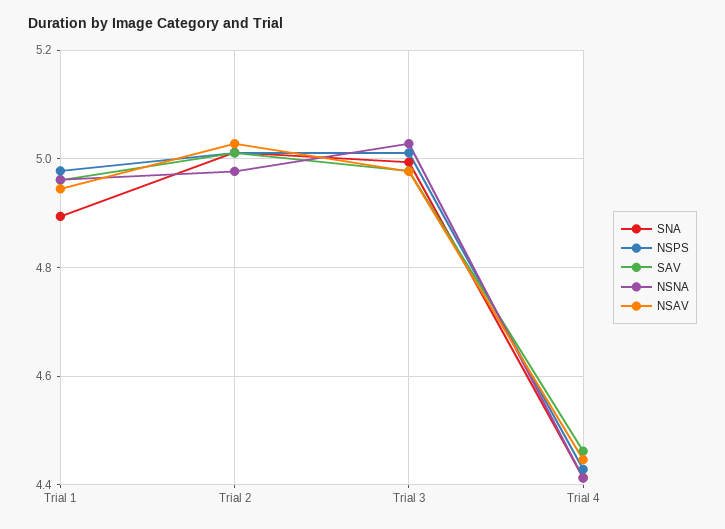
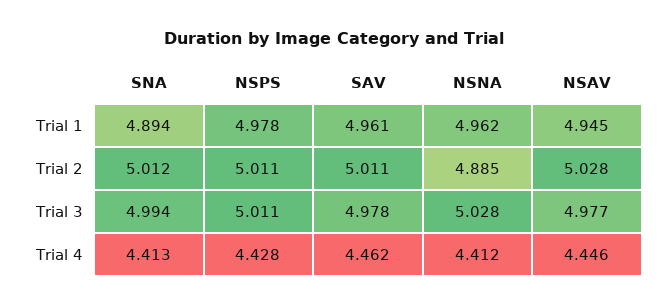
  {
    "SNA": {
      "Trial 1": 4.894,
      "Trial 2": 5.012,
      "Trial 3": 4.994,
      "Trial 4": 4.413
    },
    "NSPS": {
      "Trial 1": 4.978,
      "Trial 2": 5.011,
      "Trial 3": 5.011,
      "Trial 4": 4.428
    },
    "SAV": {
      "Trial 1": 4.961,
      "Trial 2": 5.011,
      "Trial 3": 4.978,
      "Trial 4": 4.462
    },
    "NSNA": {
      "Trial 1": 4.962,
-     "Trial 2": 4.98,
+     "Trial 2": 4.885,
      "Trial 3": 5.028,
      "Trial 4": 4.412
    },
    "NSAV": {
      "Trial 1": 4.945,
      "Trial 2": 5.028,
      "Trial 3": 4.977,
      "Trial 4": 4.446
    }
  }

